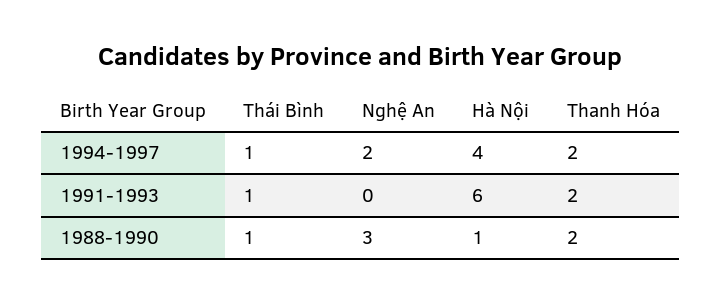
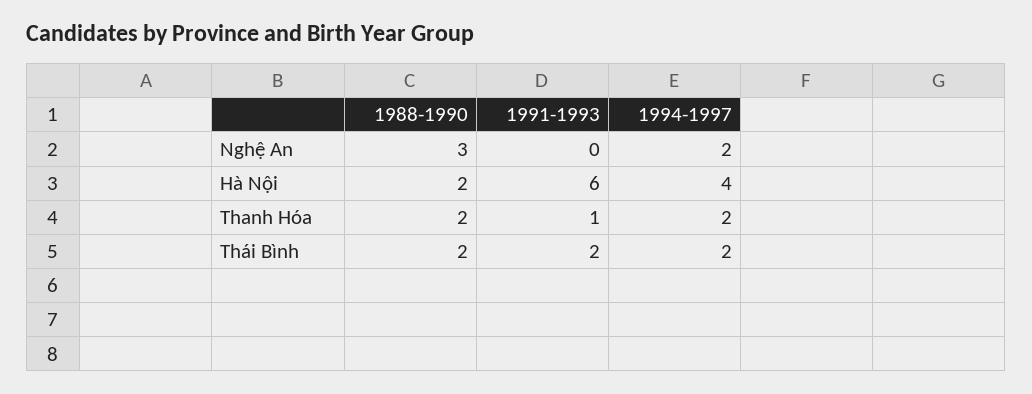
  {
    "Thái Bình": {
-     "1994-1997": 1,
+     "1994-1997": 2,
-     "1991-1993": 1,
+     "1991-1993": 2,
-     "1988-1990": 1
+     "1988-1990": 2
    },
    "Nghệ An": {
      "1994-1997": 2,
      "1991-1993": 0,
      "1988-1990": 3
    },
    "Hà Nội": {
      "1994-1997": 4,
      "1991-1993": 6,
-     "1988-1990": 1
+     "1988-1990": 2
    },
    "Thanh Hóa": {
      "1994-1997": 2,
-     "1991-1993": 2,
+     "1991-1993": 1,
      "1988-1990": 2
    }
  }

